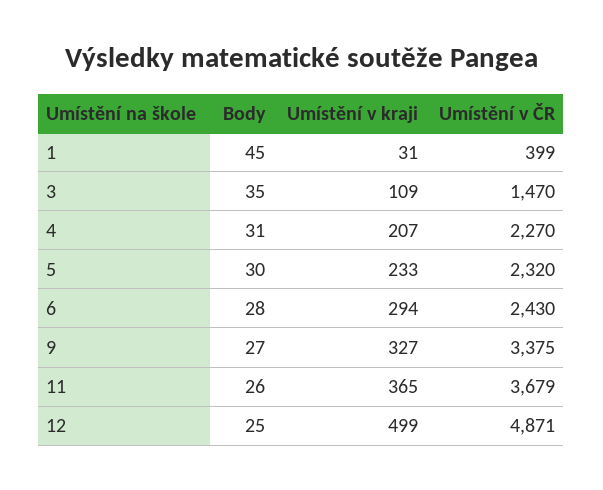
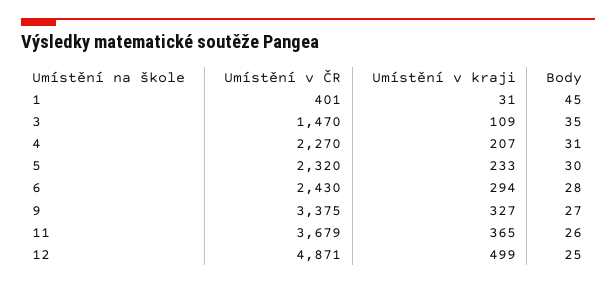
  {
    "Body": {
      "1": 45,
      "3": 35,
      "4": 31,
      "5": 30,
      "6": 28,
      "9": 27,
      "11": 26,
      "12": 25
    },
    "Umístění v kraji": {
      "1": 31,
      "3": 109,
      "4": 207,
      "5": 233,
      "6": 294,
      "9": 327,
      "11": 365,
      "12": 499
    },
    "Umístění v ČR": {
-     "1": 399,
+     "1": 401,
      "3": 1470,
      "4": 2270,
      "5": 2320,
      "6": 2430,
      "9": 3375,
      "11": 3679,
      "12": 4871
    }
  }

